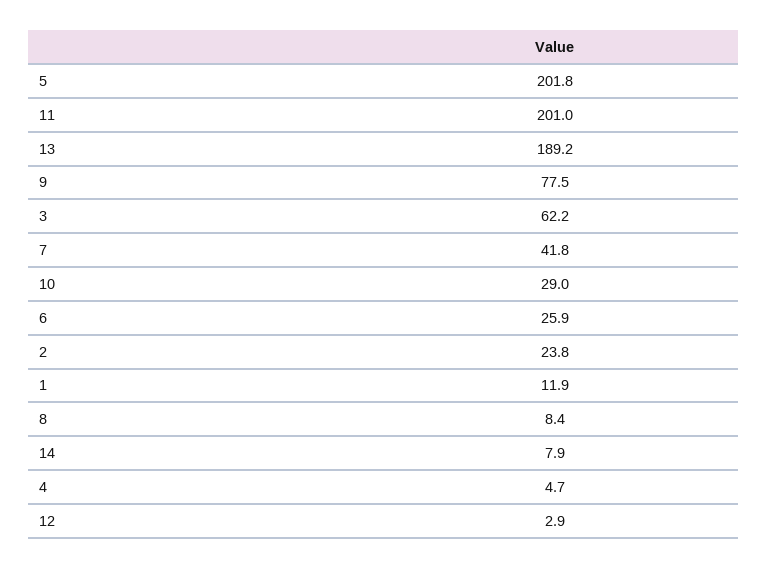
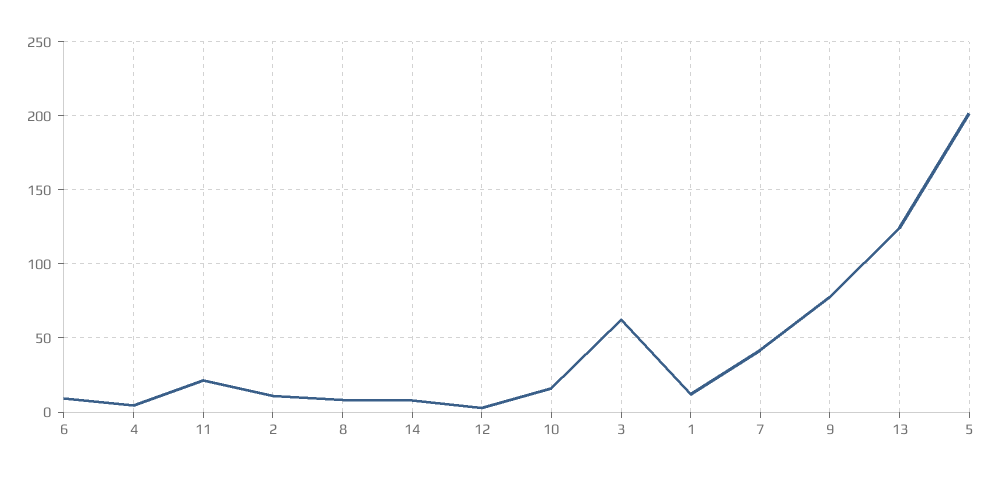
  {
    "5": 201.8,
-   "11": 201,
+   "11": 20,
-   "13": 189.2,
+   "13": 125,
    "9": 77.5,
    "3": 62.2,
    "7": 41.8,
-   "10": 29,
+   "10": 15,
-   "6": 25.9,
+   "6": 10,
-   "2": 23.8,
+   "2": 10,
    "1": 11.9,
    "8": 8.4,
    "14": 7.9,
    "4": 4.7,
    "12": 2.9
  }

